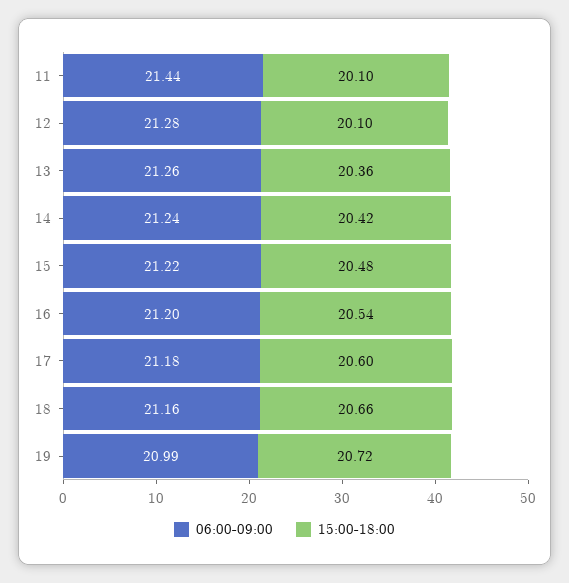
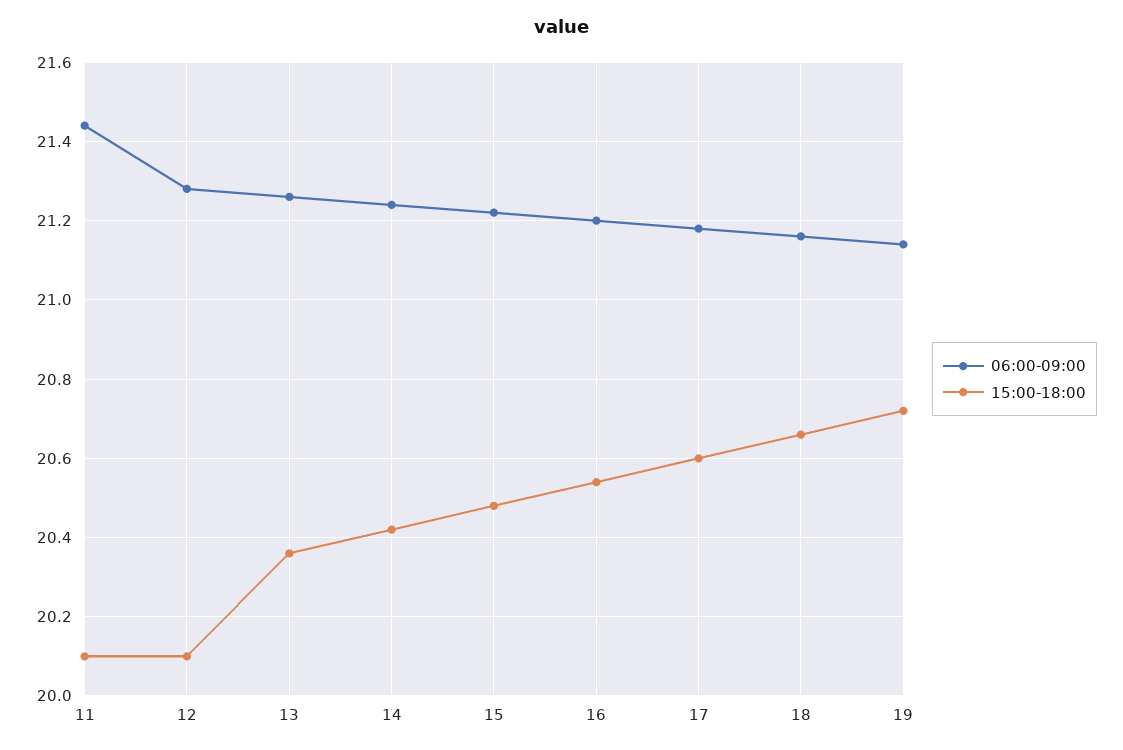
  {
    "06:00-09:00": {
      "11": 21.44,
      "12": 21.28,
      "13": 21.26,
      "14": 21.24,
      "15": 21.22,
      "16": 21.2,
      "17": 21.18,
      "18": 21.16,
-     "19": 20.99
+     "19": 21.15
    },
    "15:00-18:00": {
      "11": 20.1,
      "12": 20.1,
      "13": 20.36,
      "14": 20.42,
      "15": 20.48,
      "16": 20.54,
      "17": 20.6,
      "18": 20.66,
      "19": 20.72
    }
  }

